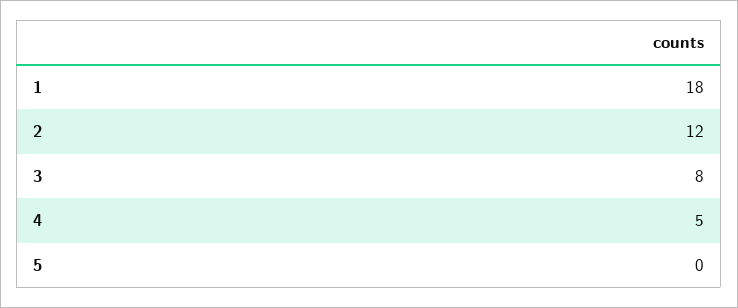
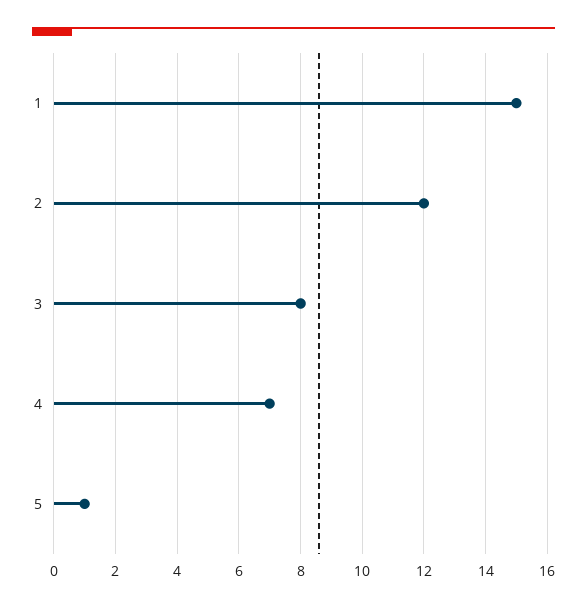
  {
-   "1": 18,
+   "1": 15,
    "2": 12,
    "3": 8,
-   "4": 5,
+   "4": 7,
-   "5": 0
+   "5": 1
  }

